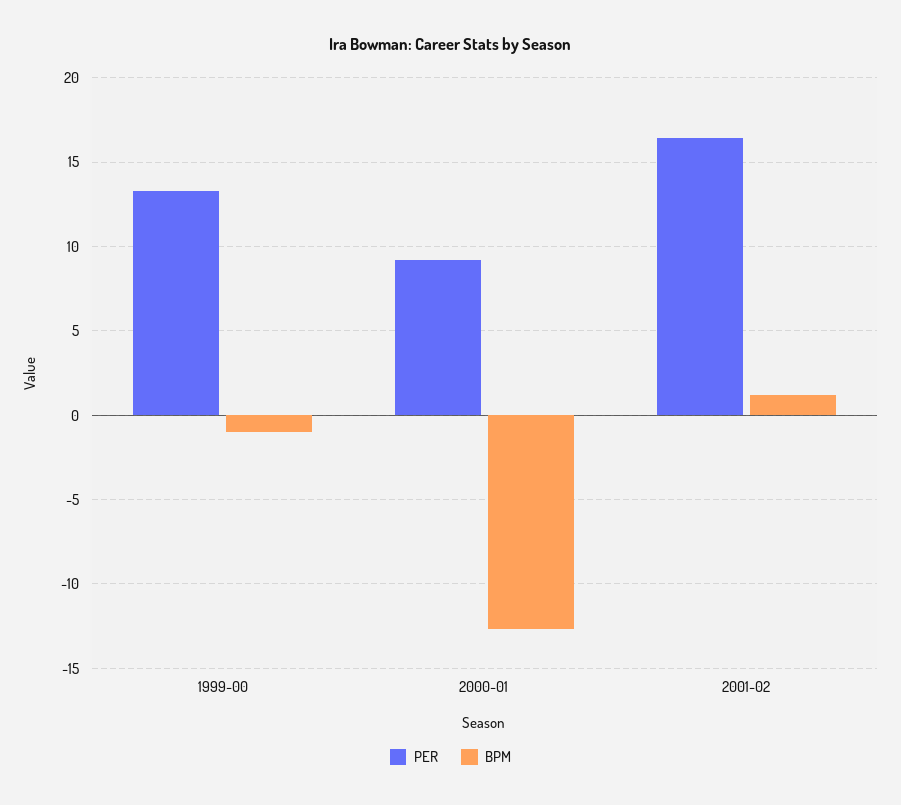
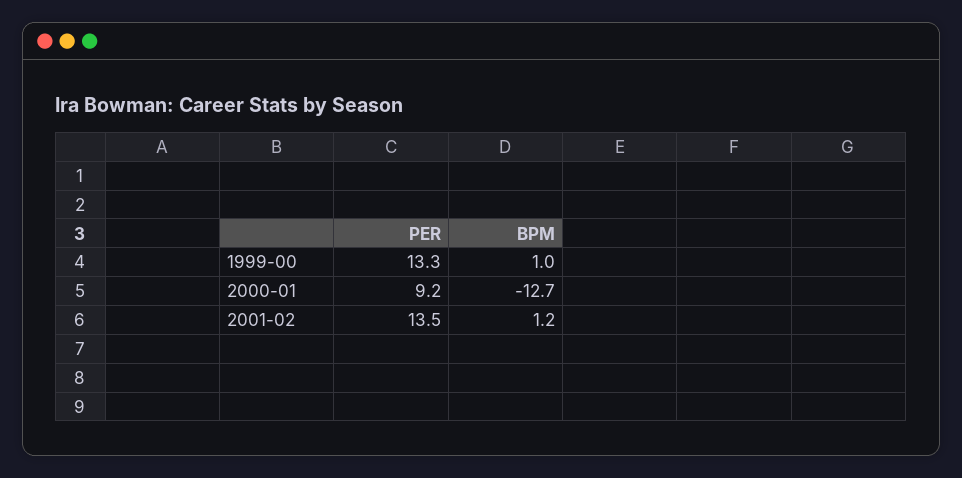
  {
    "PER": {
      "1999-00": 13.3,
      "2000-01": 9.2,
-     "2001-02": 16.5
+     "2001-02": 13.5
    },
    "BPM": {
-     "1999-00": -1,
+     "1999-00": 1,
      "2000-01": -12.7,
      "2001-02": 1.2
    }
  }

